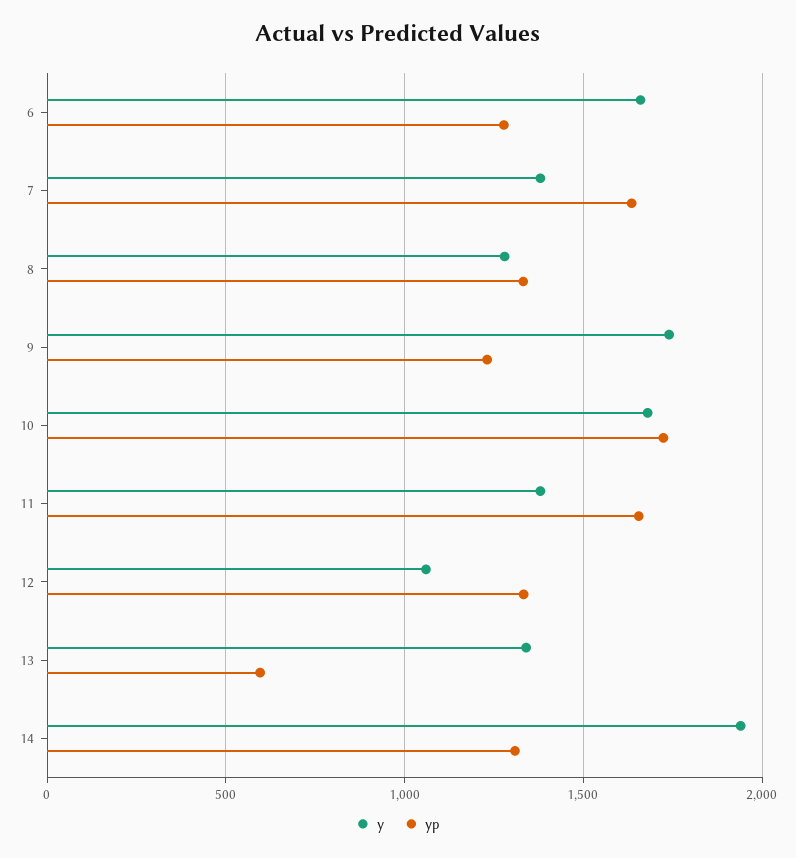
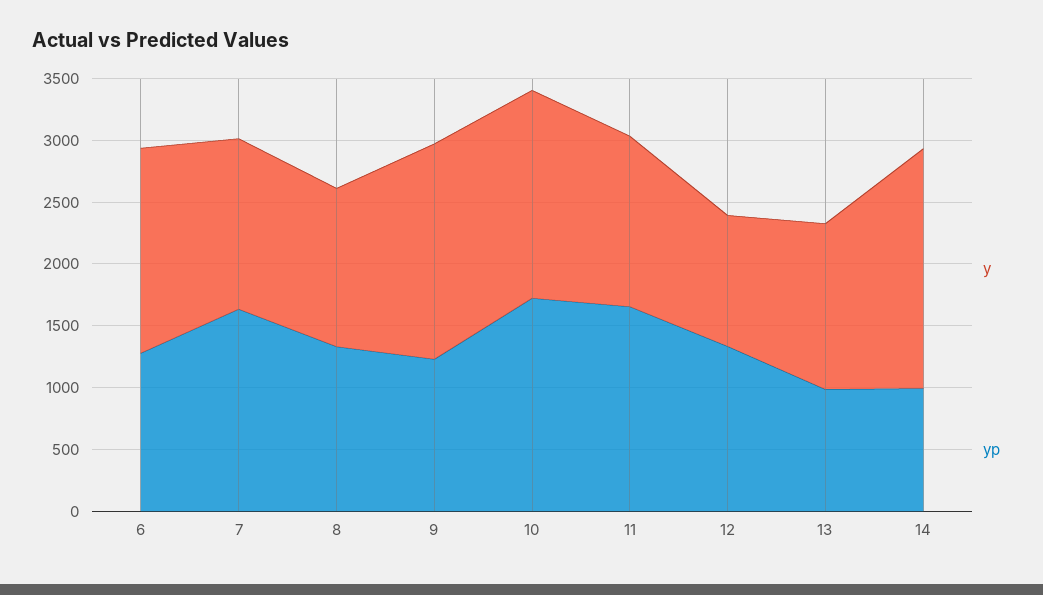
  {
    "y": {
      "6": 1650,
      "7": 1400,
      "8": 1300,
      "9": 1750,
      "10": 1700,
      "11": 1400,
      "12": 1050,
      "13": 1350,
      "14": 1950
    },
    "yp": {
      "6": 1300,
      "7": 1650,
      "8": 1350,
      "9": 1250,
      "10": 1700,
      "11": 1650,
      "12": 1350,
-     "13": 600,
+     "13": 1000,
-     "14": 1300
+     "14": 1000
    }
  }

